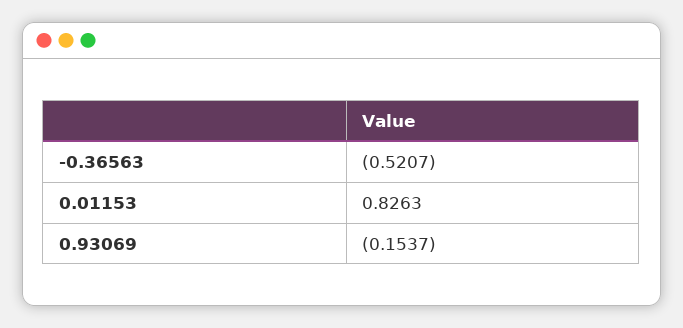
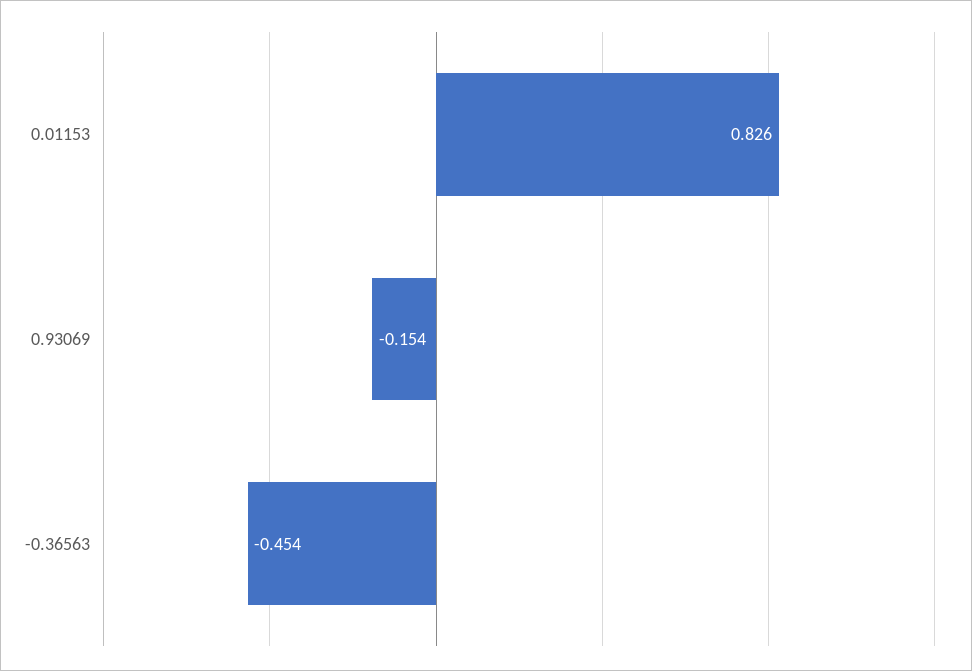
  {
-   "-0.36563": -0.5207,
+   "-0.36563": -0.454,
    "0.01153": 0.8263,
    "0.93069": -0.1537
  }

